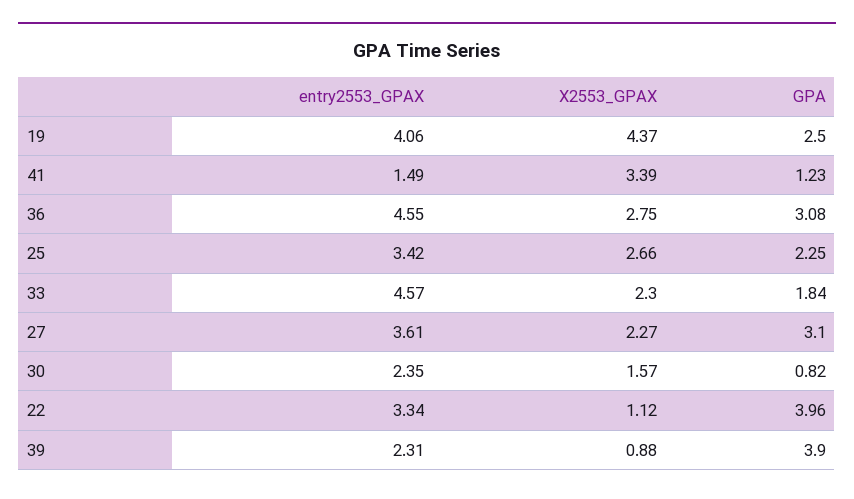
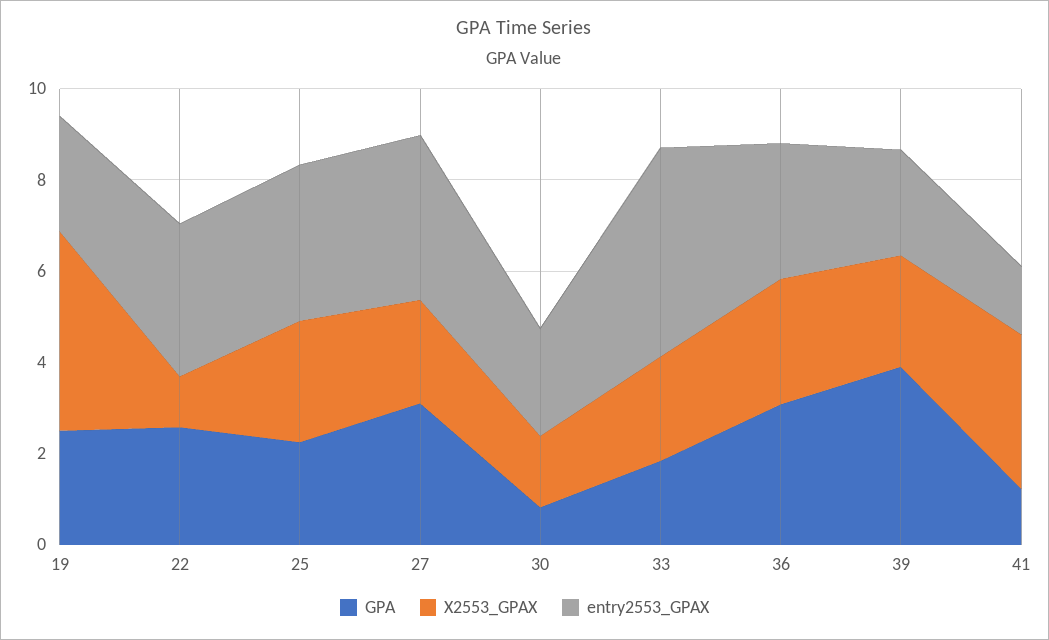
  {
    "entry2553_GPAX": {
-     "19": 4.06,
+     "19": 2.5,
      "41": 1.49,
-     "36": 4.55,
+     "36": 3,
      "25": 3.42,
      "33": 4.57,
      "27": 3.61,
      "30": 2.35,
      "22": 3.34,
      "39": 2.31
    },
    "X2553_GPAX": {
      "19": 4.37,
      "41": 3.39,
      "36": 2.75,
      "25": 2.66,
      "33": 2.3,
      "27": 2.27,
      "30": 1.57,
      "22": 1.12,
-     "39": 0.88
+     "39": 2.5
    },
    "GPA": {
      "19": 2.5,
      "41": 1.23,
      "36": 3.08,
      "25": 2.25,
      "33": 1.84,
      "27": 3.1,
      "30": 0.82,
-     "22": 3.96,
+     "22": 2.5,
      "39": 3.9
    }
  }

